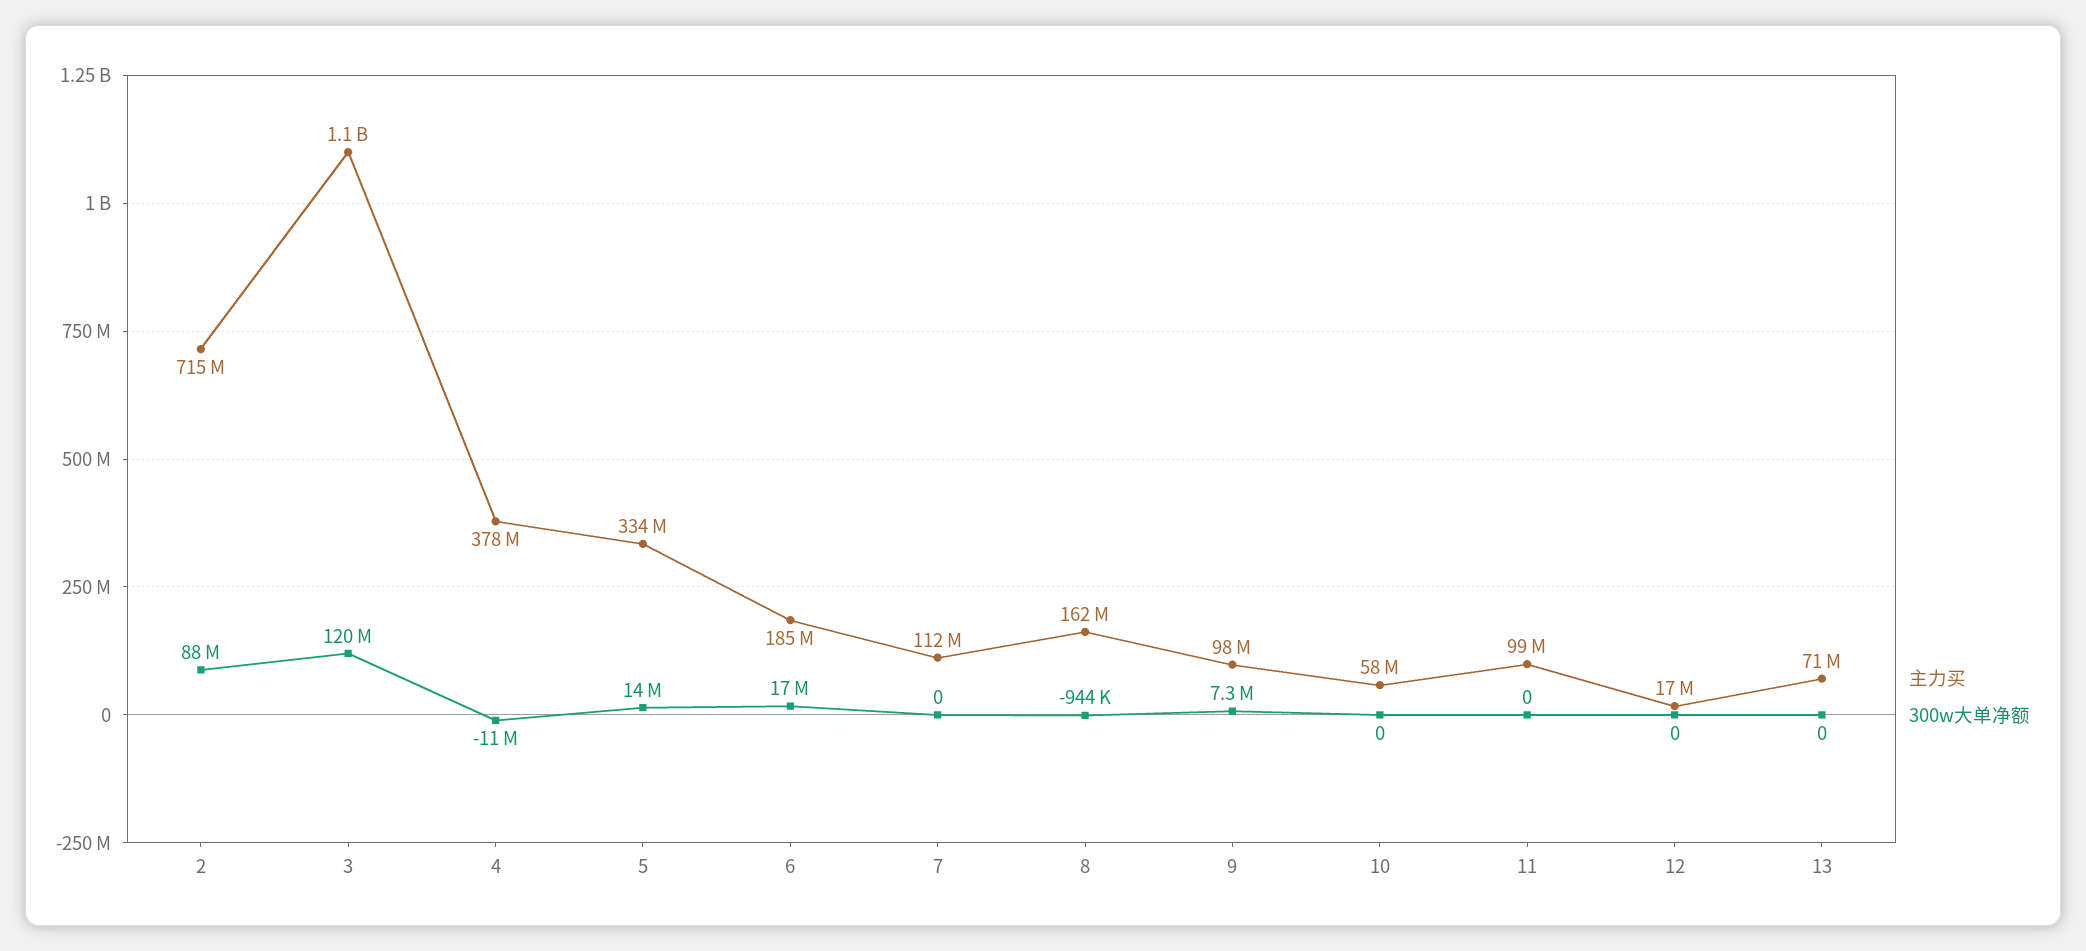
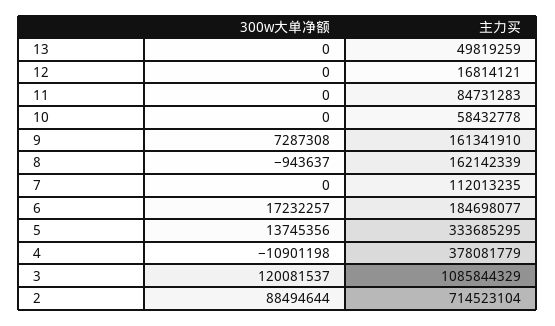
  {
    "主力买": {
      "2": 714523104,
      "3": 1085844329,
      "4": 378081779,
      "5": 333685295,
      "6": 184698077,
      "7": 112013235,
      "8": 162142339,
-     "9": 98000000,
+     "9": 161341910,
      "10": 58432778,
-     "11": 99000000,
+     "11": 84731283,
      "12": 16814121,
-     "13": 71000000
+     "13": 49819259
    },
    "300w大单净额": {
      "2": 88494644,
      "3": 120081537,
      "4": -10901198,
      "5": 13745356,
      "6": 17232257,
      "7": 0,
      "8": -943637,
      "9": 7287308,
      "10": 0,
      "11": 0,
      "12": 0,
      "13": 0
    }
  }

